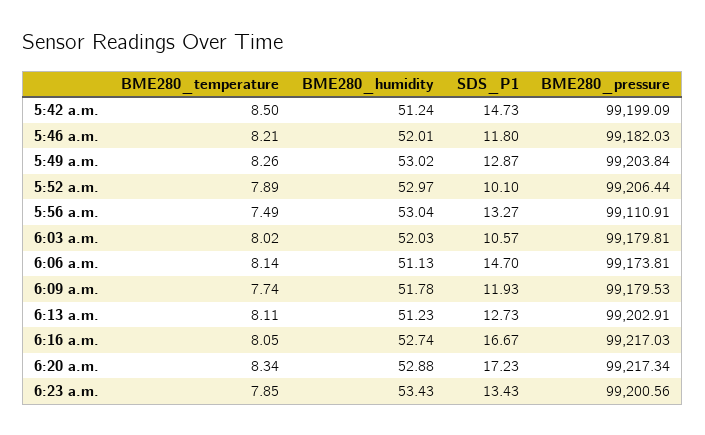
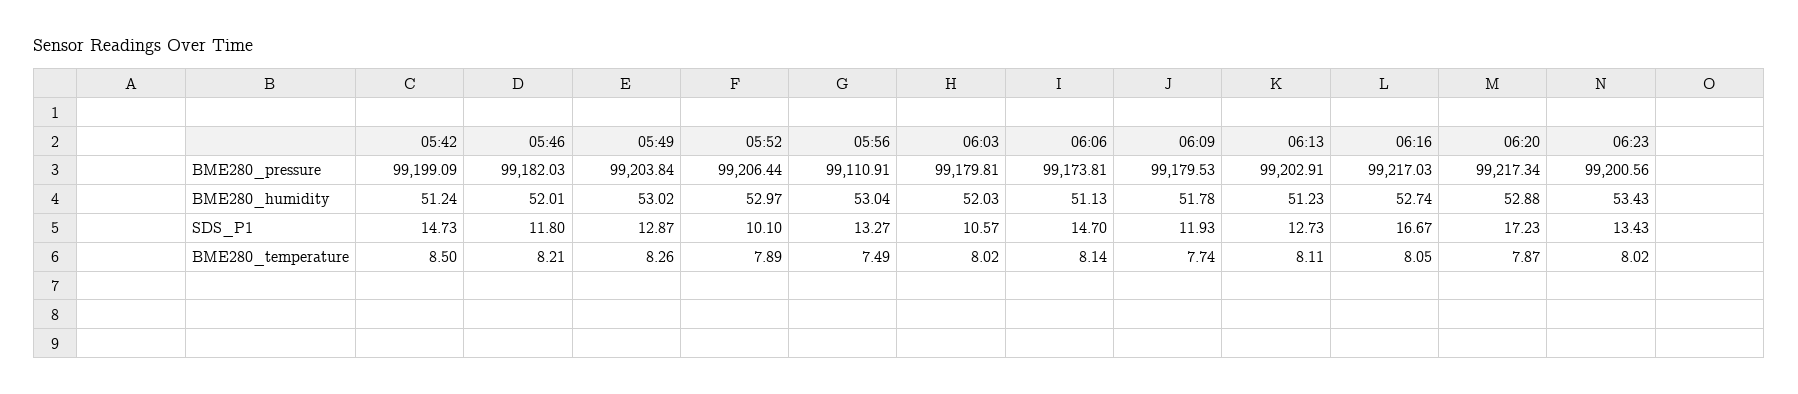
  {
    "BME280_temperature": {
      "5:42 a.m.": 8.5,
      "5:46 a.m.": 8.21,
      "5:49 a.m.": 8.26,
      "5:52 a.m.": 7.89,
      "5:56 a.m.": 7.49,
      "6:03 a.m.": 8.02,
      "6:06 a.m.": 8.14,
      "6:09 a.m.": 7.74,
      "6:13 a.m.": 8.11,
      "6:16 a.m.": 8.05,
-     "6:20 a.m.": 8.34,
+     "6:20 a.m.": 7.87,
-     "6:23 a.m.": 7.85
+     "6:23 a.m.": 8.02
    },
    "BME280_humidity": {
      "5:42 a.m.": 51.24,
      "5:46 a.m.": 52.01,
      "5:49 a.m.": 53.02,
      "5:52 a.m.": 52.97,
      "5:56 a.m.": 53.04,
      "6:03 a.m.": 52.03,
      "6:06 a.m.": 51.13,
      "6:09 a.m.": 51.78,
      "6:13 a.m.": 51.23,
      "6:16 a.m.": 52.74,
      "6:20 a.m.": 52.88,
      "6:23 a.m.": 53.43
    },
    "SDS_P1": {
      "5:42 a.m.": 14.73,
      "5:46 a.m.": 11.8,
      "5:49 a.m.": 12.87,
      "5:52 a.m.": 10.1,
      "5:56 a.m.": 13.27,
      "6:03 a.m.": 10.57,
      "6:06 a.m.": 14.7,
      "6:09 a.m.": 11.93,
      "6:13 a.m.": 12.73,
      "6:16 a.m.": 16.67,
      "6:20 a.m.": 17.23,
      "6:23 a.m.": 13.43
    },
    "BME280_pressure": {
      "5:42 a.m.": 99199.09,
      "5:46 a.m.": 99182.03,
      "5:49 a.m.": 99203.84,
      "5:52 a.m.": 99206.44,
      "5:56 a.m.": 99110.91,
      "6:03 a.m.": 99179.81,
      "6:06 a.m.": 99173.81,
      "6:09 a.m.": 99179.53,
      "6:13 a.m.": 99202.91,
      "6:16 a.m.": 99217.03,
      "6:20 a.m.": 99217.34,
      "6:23 a.m.": 99200.56
    }
  }

